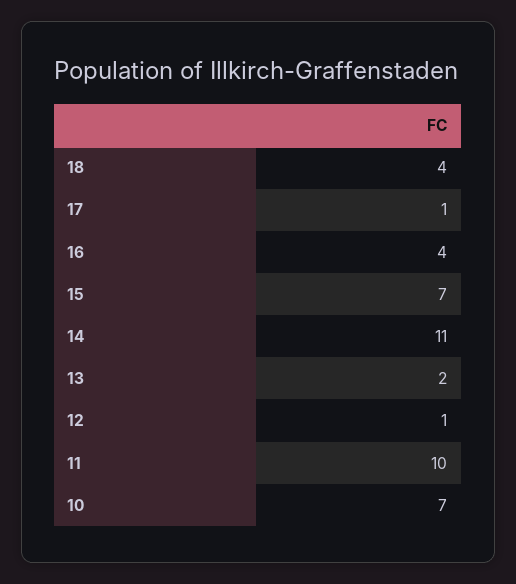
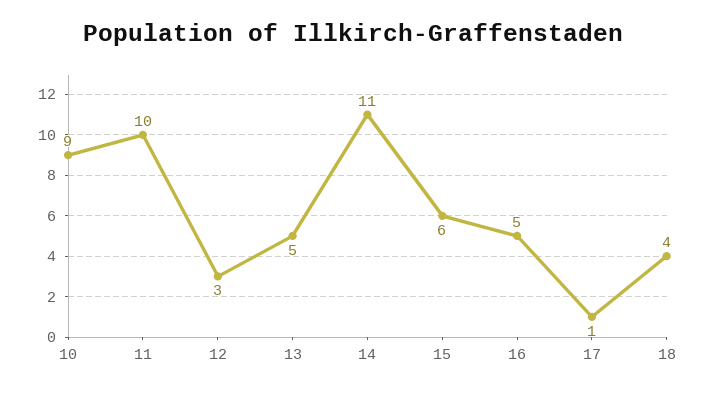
  {
    "18": 4,
    "17": 1,
-   "16": 4,
+   "16": 5,
-   "15": 7,
+   "15": 6,
    "14": 11,
-   "13": 2,
+   "13": 5,
-   "12": 1,
+   "12": 3,
    "11": 10,
-   "10": 7
+   "10": 9
  }

